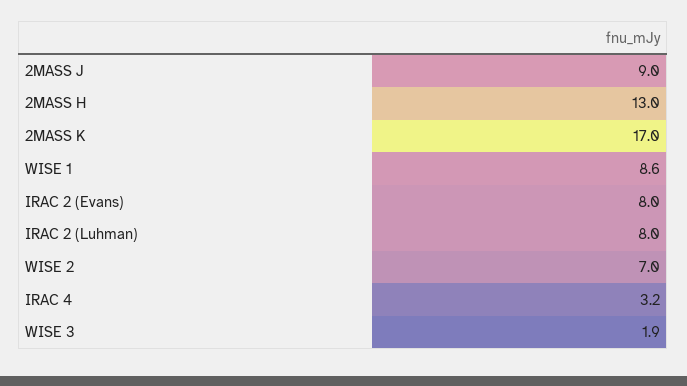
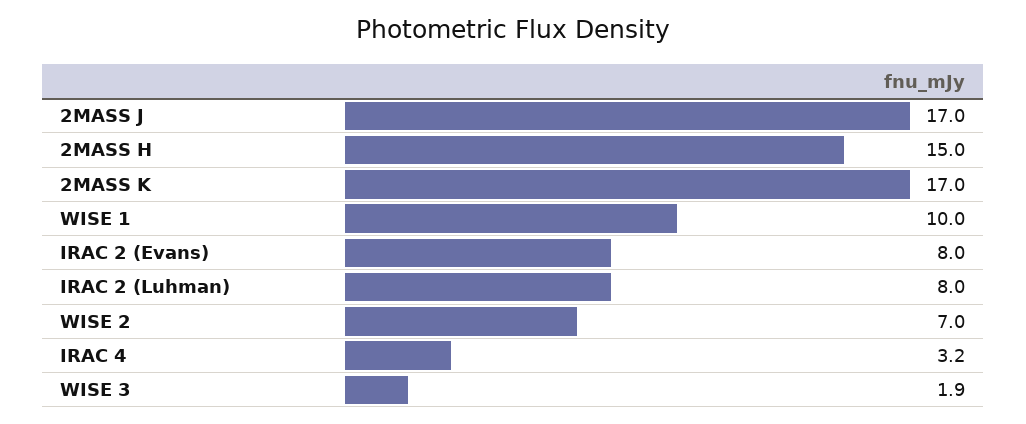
  {
-   "2MASS J": 9,
+   "2MASS J": 17,
-   "2MASS H": 13,
+   "2MASS H": 15,
    "2MASS K": 17,
-   "WISE 1": 8.6,
+   "WISE 1": 10,
    "IRAC 2 (Evans)": 8,
    "IRAC 2 (Luhman)": 8,
    "WISE 2": 7,
    "IRAC 4": 3.2,
    "WISE 3": 1.9
  }

